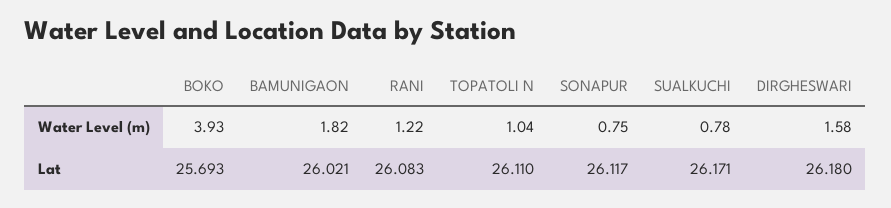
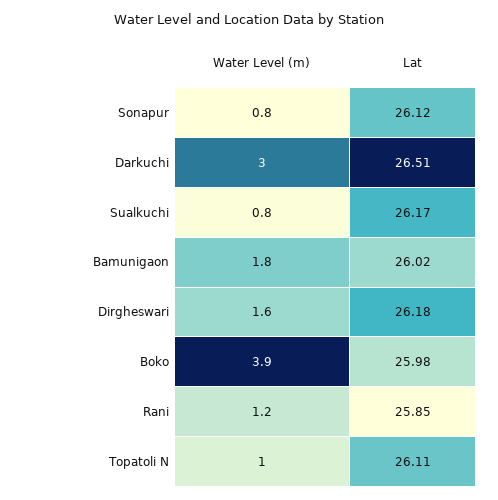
  {
    "BOKO": {
      "Water Level (m)": 3.93,
-     "Lat": 25.693
+     "Lat": 25.98
    },
    "BAMUNIGAON": {
      "Water Level (m)": 1.82,
      "Lat": 26.021
    },
    "RANI": {
      "Water Level (m)": 1.22,
-     "Lat": 26.083
+     "Lat": 25.85
    },
    "TOPATOLI N": {
      "Water Level (m)": 1.04,
      "Lat": 26.11
    },
    "SONAPUR": {
      "Water Level (m)": 0.75,
      "Lat": 26.117
    },
    "SUALKUCHI": {
      "Water Level (m)": 0.78,
      "Lat": 26.171
    },
    "DIRGHESWARI": {
      "Water Level (m)": 1.58,
      "Lat": 26.18
-   }
+   },
+   "Darkuchi": {
+     "Water Level (m)": 3,
+     "Lat": 26.51
+   }
  }

